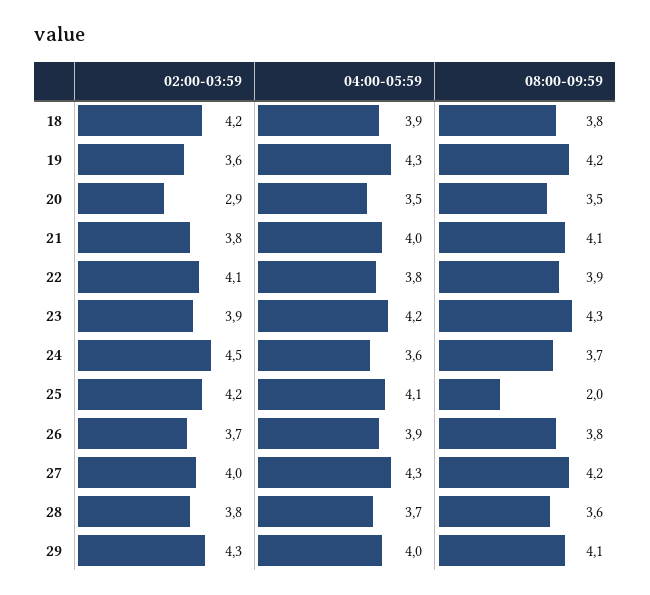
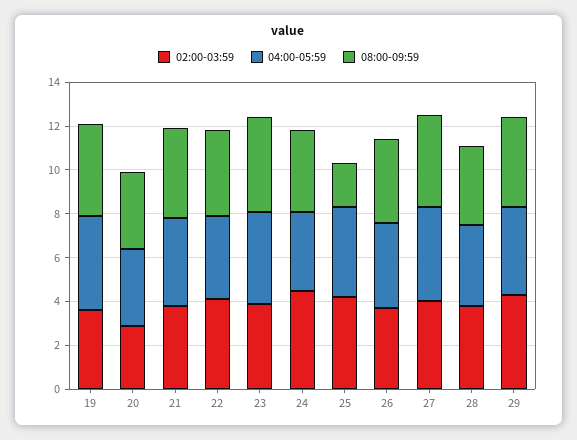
  {
    "02:00-03:59": {
-     "18": 4.2,
      "19": 3.6,
      "20": 2.9,
      "21": 3.8,
      "22": 4.1,
      "23": 3.9,
      "24": 4.5,
      "25": 4.2,
      "26": 3.7,
      "27": 4,
      "28": 3.8,
      "29": 4.3
    },
    "04:00-05:59": {
-     "18": 3.9,
      "19": 4.3,
      "20": 3.5,
      "21": 4,
      "22": 3.8,
      "23": 4.2,
      "24": 3.6,
      "25": 4.1,
      "26": 3.9,
      "27": 4.3,
      "28": 3.7,
      "29": 4
    },
    "08:00-09:59": {
-     "18": 3.8,
      "19": 4.2,
      "20": 3.5,
      "21": 4.1,
      "22": 3.9,
      "23": 4.3,
      "24": 3.7,
      "25": 2,
      "26": 3.8,
      "27": 4.2,
      "28": 3.6,
      "29": 4.1
    }
  }

